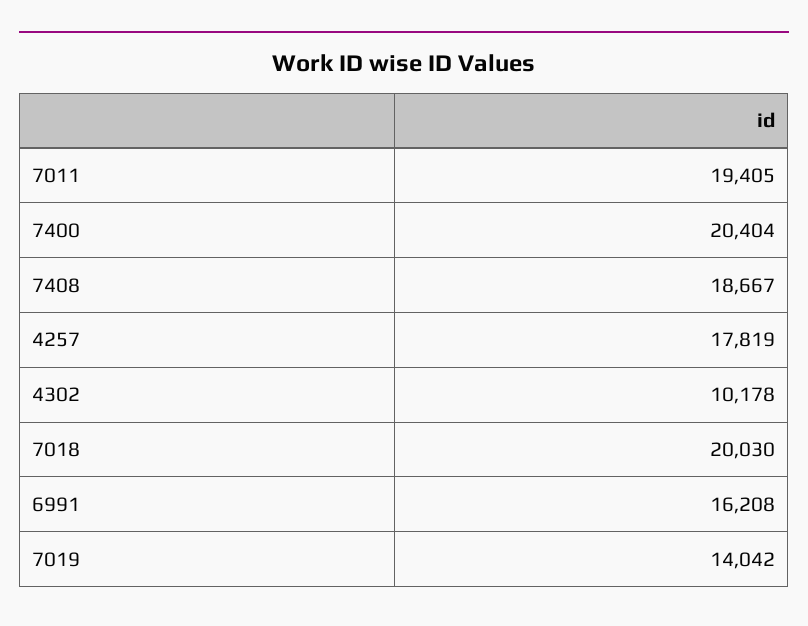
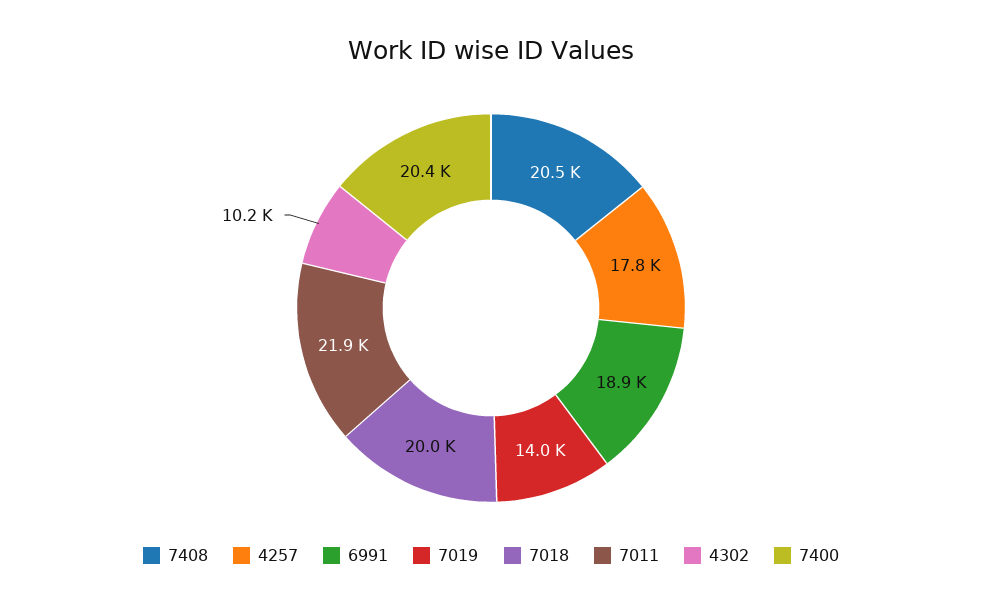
  {
-   "7011": 19405,
+   "7011": 21900,
    "7400": 20404,
-   "7408": 18667,
+   "7408": 20500,
    "4257": 17819,
    "4302": 10178,
    "7018": 20030,
-   "6991": 16208,
+   "6991": 18900,
    "7019": 14042
  }

